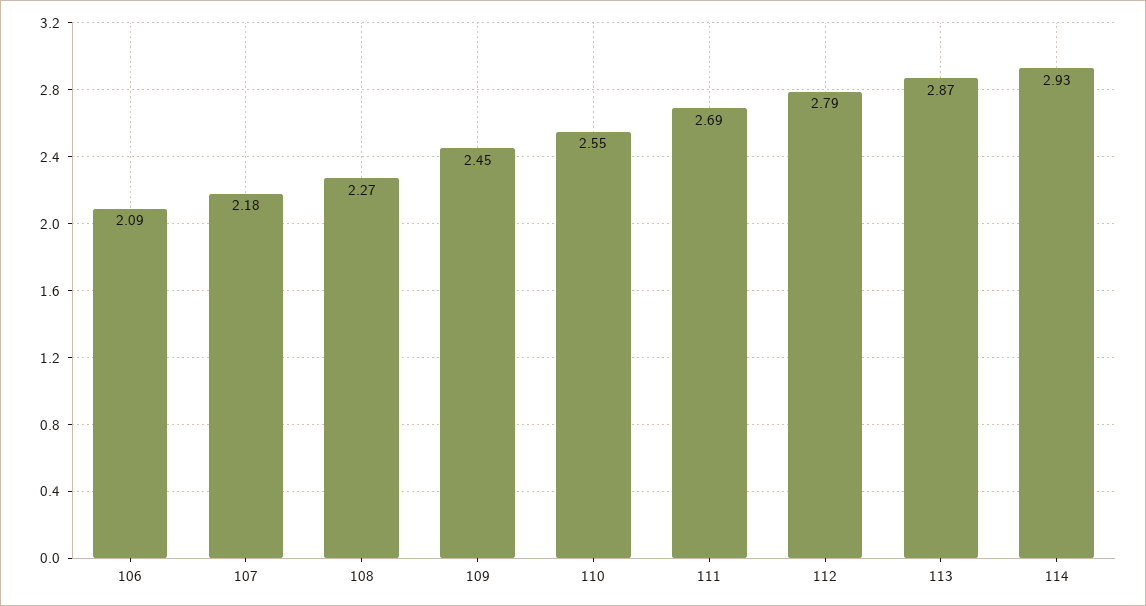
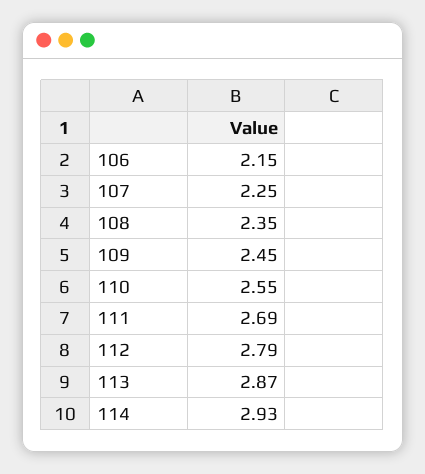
  {
-   "106": 2.09,
+   "106": 2.15,
-   "107": 2.18,
+   "107": 2.25,
-   "108": 2.27,
+   "108": 2.35,
    "109": 2.45,
    "110": 2.55,
    "111": 2.69,
    "112": 2.79,
    "113": 2.87,
    "114": 2.93
  }

